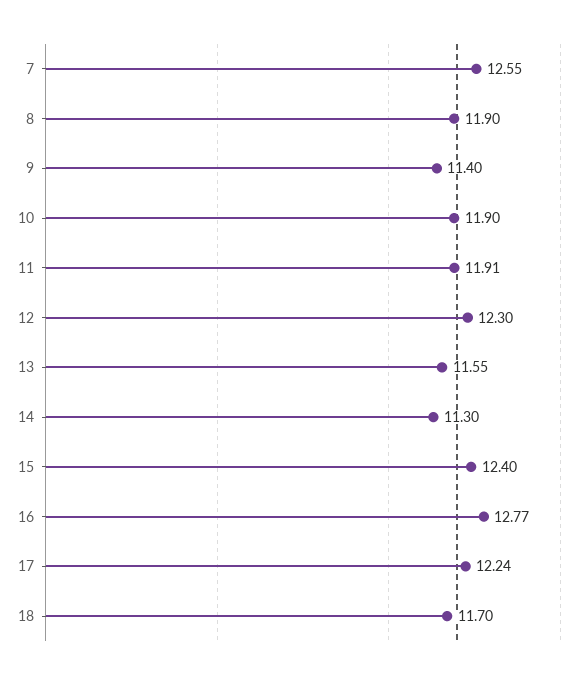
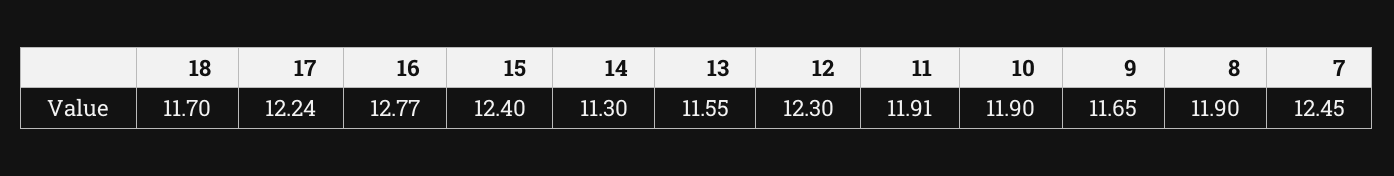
  {
-   "7": 12.55,
+   "7": 12.45,
    "8": 11.9,
-   "9": 11.4,
+   "9": 11.65,
    "10": 11.9,
    "11": 11.91,
    "12": 12.3,
    "13": 11.55,
    "14": 11.3,
    "15": 12.4,
    "16": 12.77,
    "17": 12.24,
    "18": 11.7
  }

